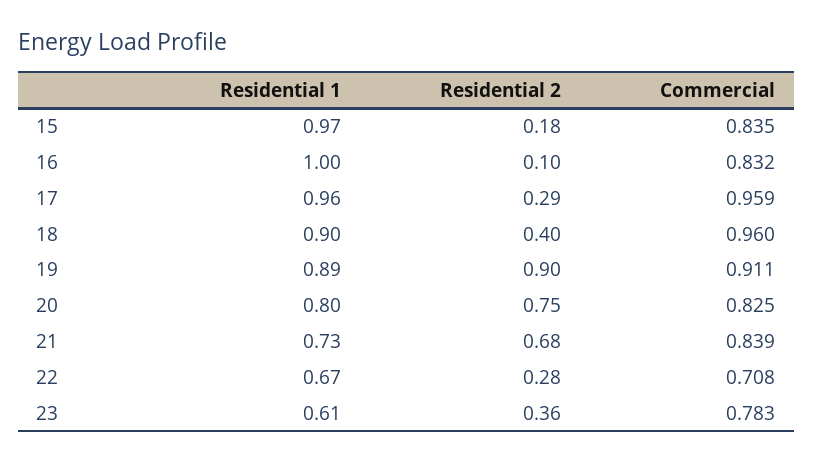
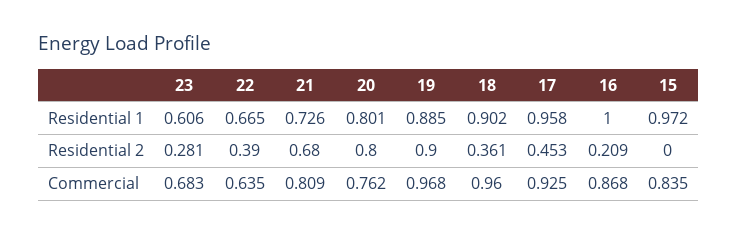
  {
    "Residential 1": {
      "15": 0.972,
      "16": 1,
      "17": 0.958,
      "18": 0.902,
      "19": 0.885,
      "20": 0.801,
      "21": 0.726,
      "22": 0.665,
      "23": 0.606
    },
    "Residential 2": {
-     "15": 0.18,
+     "15": 0,
-     "16": 0.1,
+     "16": 0.209,
-     "17": 0.29,
+     "17": 0.453,
-     "18": 0.4,
+     "18": 0.361,
      "19": 0.9,
-     "20": 0.75,
+     "20": 0.8,
      "21": 0.68,
-     "22": 0.28,
+     "22": 0.39,
-     "23": 0.36
+     "23": 0.281
    },
    "Commercial": {
      "15": 0.835,
-     "16": 0.832,
+     "16": 0.868,
-     "17": 0.959,
+     "17": 0.925,
      "18": 0.96,
-     "19": 0.911,
+     "19": 0.968,
-     "20": 0.825,
+     "20": 0.762,
-     "21": 0.839,
+     "21": 0.809,
-     "22": 0.708,
+     "22": 0.635,
-     "23": 0.783
+     "23": 0.683
    }
  }

